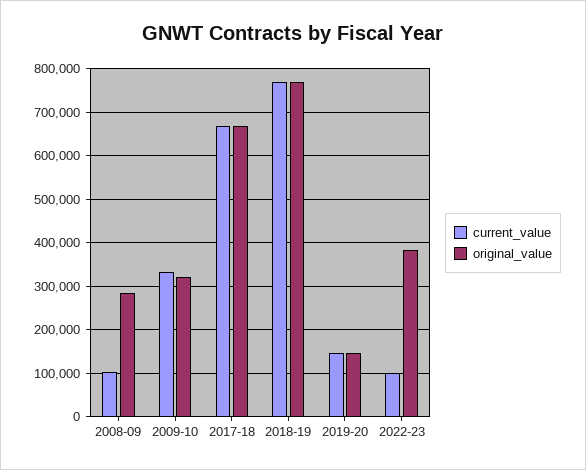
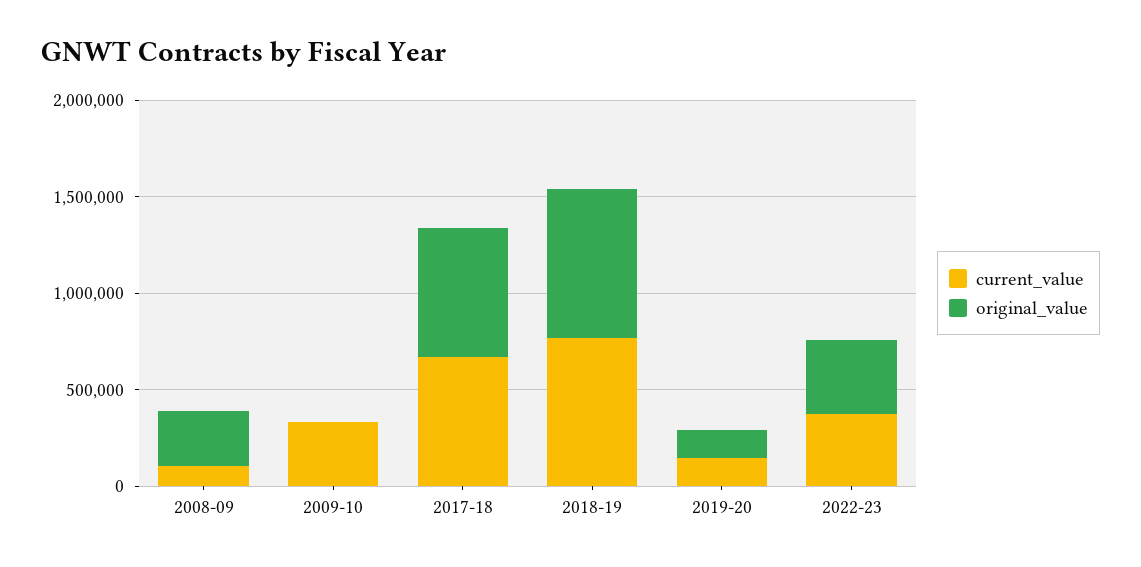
  {
    "current_value": {
      "2008-09": 100000,
      "2009-10": 340000,
      "2017-18": 660000,
      "2018-19": 760000,
      "2019-20": 140000,
-     "2022-23": 100000
+     "2022-23": 400000
    },
    "original_value": {
      "2008-09": 280000,
-     "2009-10": 320000,
+     "2009-10": 0,
      "2017-18": 660000,
      "2018-19": 760000,
      "2019-20": 140000,
      "2022-23": 380000
    }
  }

